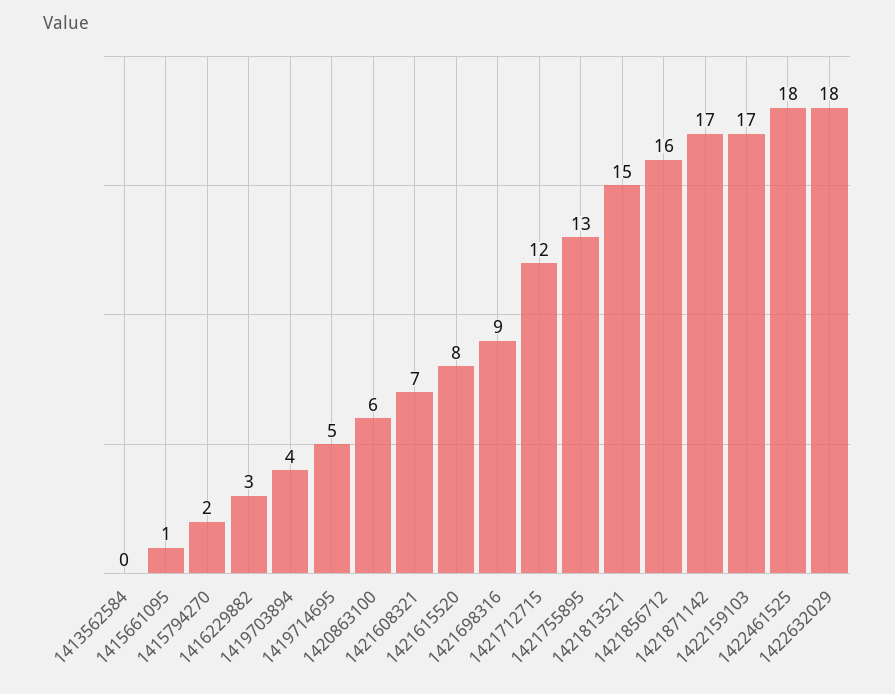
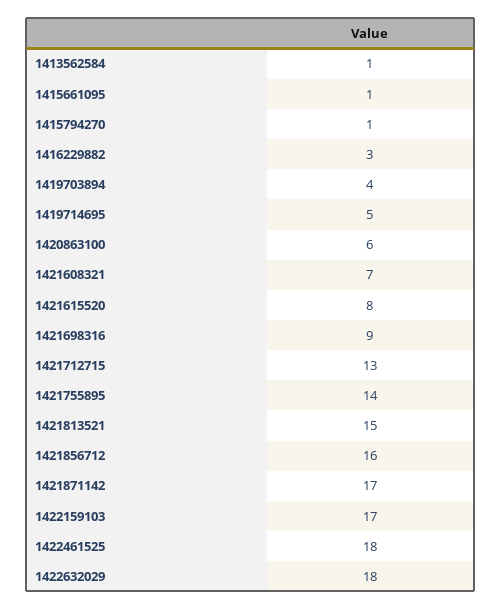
  {
-   "1413562584": 0,
+   "1413562584": 1,
    "1415661095": 1,
-   "1415794270": 2,
+   "1415794270": 1,
    "1416229882": 3,
    "1419703894": 4,
    "1419714695": 5,
    "1420863100": 6,
    "1421608321": 7,
    "1421615520": 8,
    "1421698316": 9,
-   "1421712715": 12,
+   "1421712715": 13,
-   "1421755895": 13,
+   "1421755895": 14,
    "1421813521": 15,
    "1421856712": 16,
    "1421871142": 17,
    "1422159103": 17,
    "1422461525": 18,
    "1422632029": 18
  }

